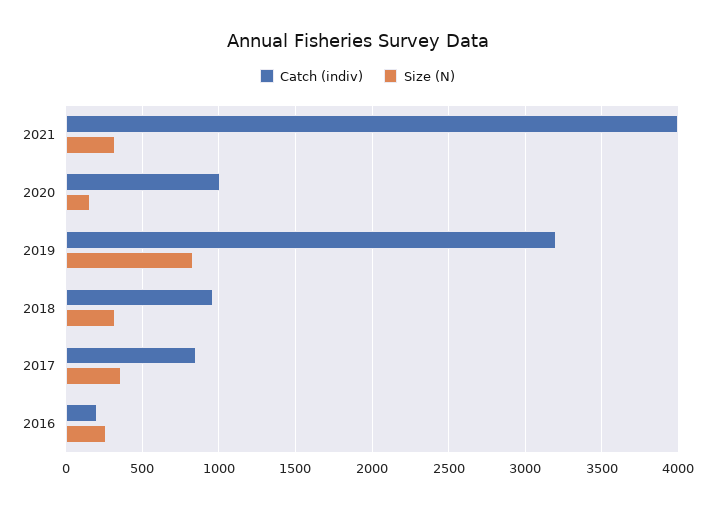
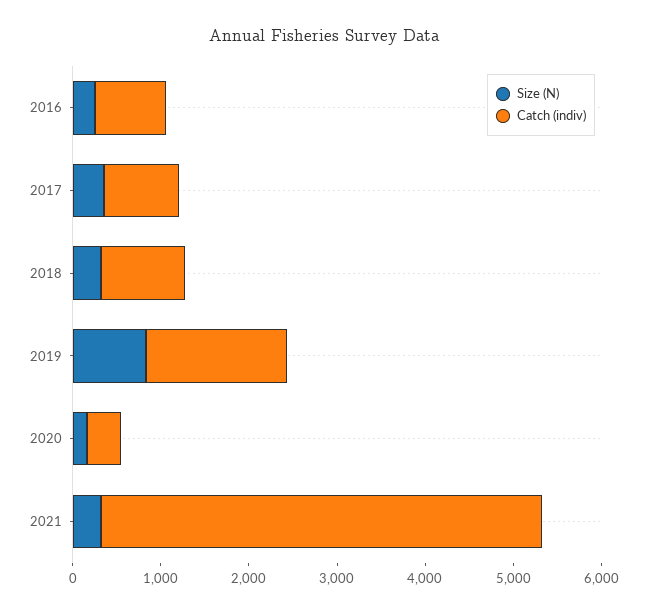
  {
    "Catch (indiv)": {
-     "2021": 4000,
+     "2021": 5000,
-     "2020": 1000,
+     "2020": 400,
-     "2019": 3200,
+     "2019": 1600,
      "2018": 950,
      "2017": 850,
-     "2016": 200
+     "2016": 800
    },
    "Size (N)": {
      "2021": 300,
      "2020": 150,
      "2019": 850,
      "2018": 300,
      "2017": 350,
      "2016": 250
    }
  }

